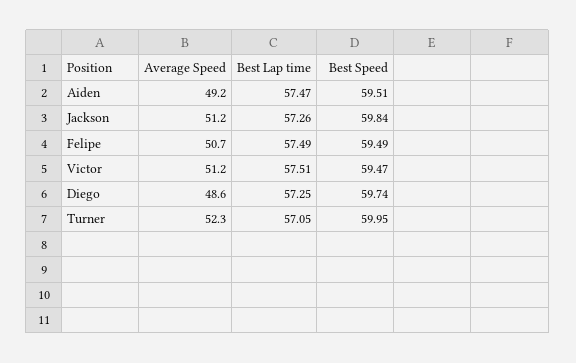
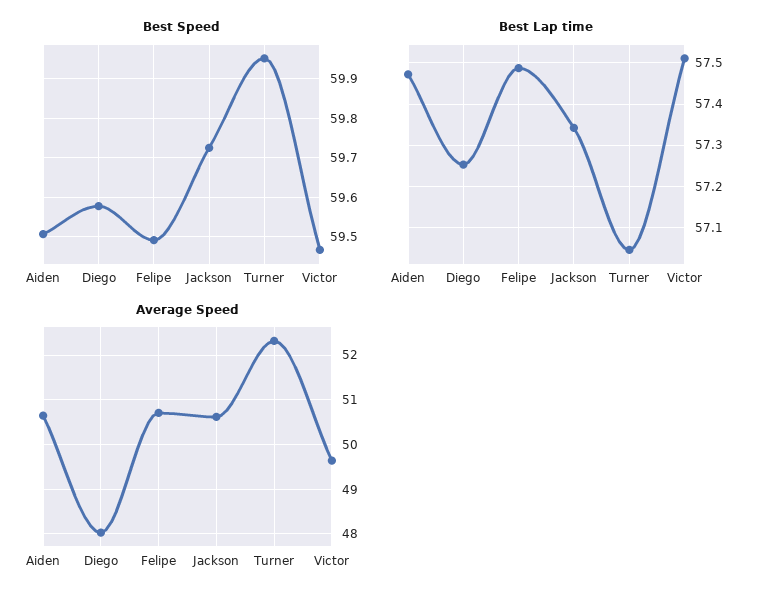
  {
    "Average Speed": {
-     "Aiden": 49.2,
+     "Aiden": 50.6,
-     "Jackson": 51.2,
+     "Jackson": 50.6,
      "Felipe": 50.7,
-     "Victor": 51.2,
+     "Victor": 49.6,
-     "Diego": 48.6,
+     "Diego": 48,
      "Turner": 52.3
    },
    "Best Lap time": {
      "Aiden": 57.47,
-     "Jackson": 57.26,
+     "Jackson": 57.34,
      "Felipe": 57.49,
      "Victor": 57.51,
      "Diego": 57.25,
      "Turner": 57.05
    },
    "Best Speed": {
      "Aiden": 59.51,
-     "Jackson": 59.84,
+     "Jackson": 59.72,
      "Felipe": 59.49,
      "Victor": 59.47,
-     "Diego": 59.74,
+     "Diego": 59.58,
      "Turner": 59.95
    }
  }

